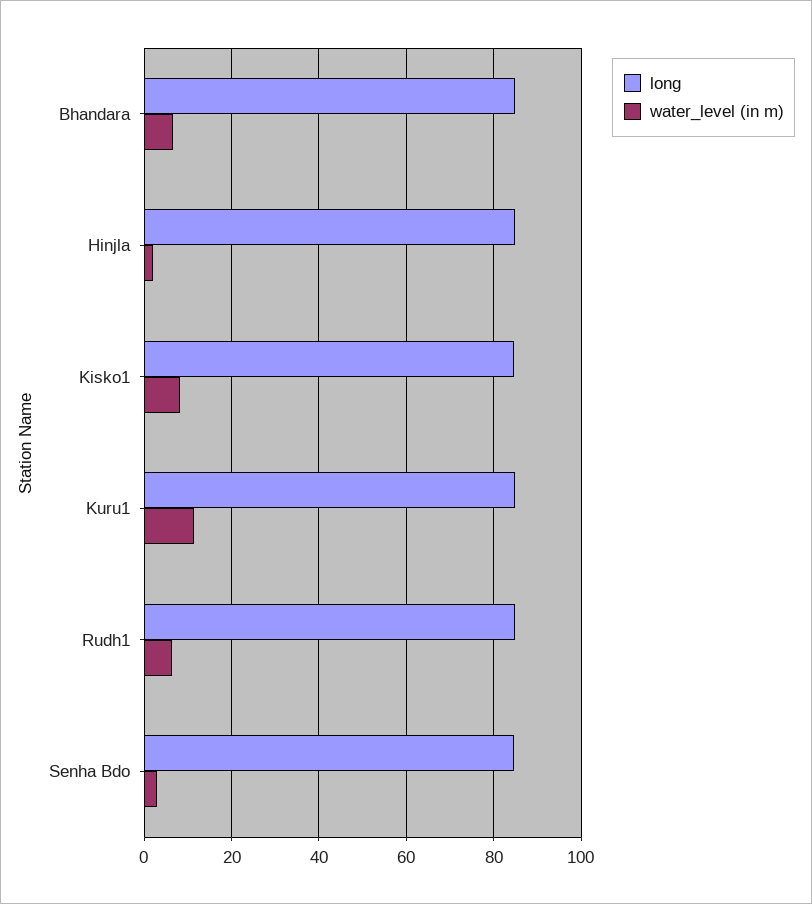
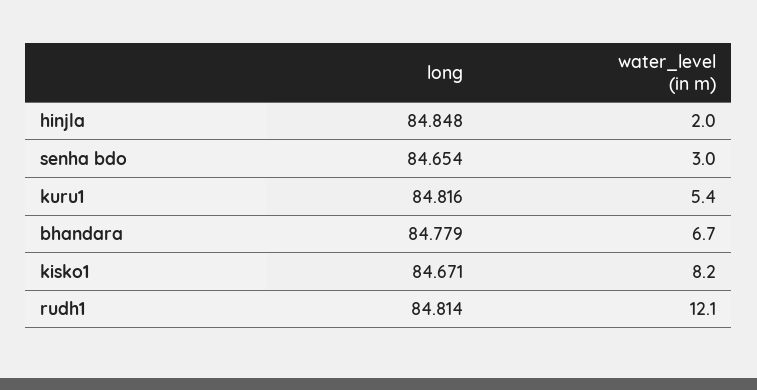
  {
    "long": {
      "Bhandara": 84.779,
      "Hinjla": 84.848,
      "Kisko1": 84.671,
      "Kuru1": 84.816,
      "Rudh1": 84.814,
      "Senha Bdo": 84.654
    },
    "water_level (in m)": {
      "Bhandara": 6.7,
      "Hinjla": 2,
      "Kisko1": 8.2,
-     "Kuru1": 12,
+     "Kuru1": 5.4,
-     "Rudh1": 6,
+     "Rudh1": 12.1,
      "Senha Bdo": 3
    }
  }

